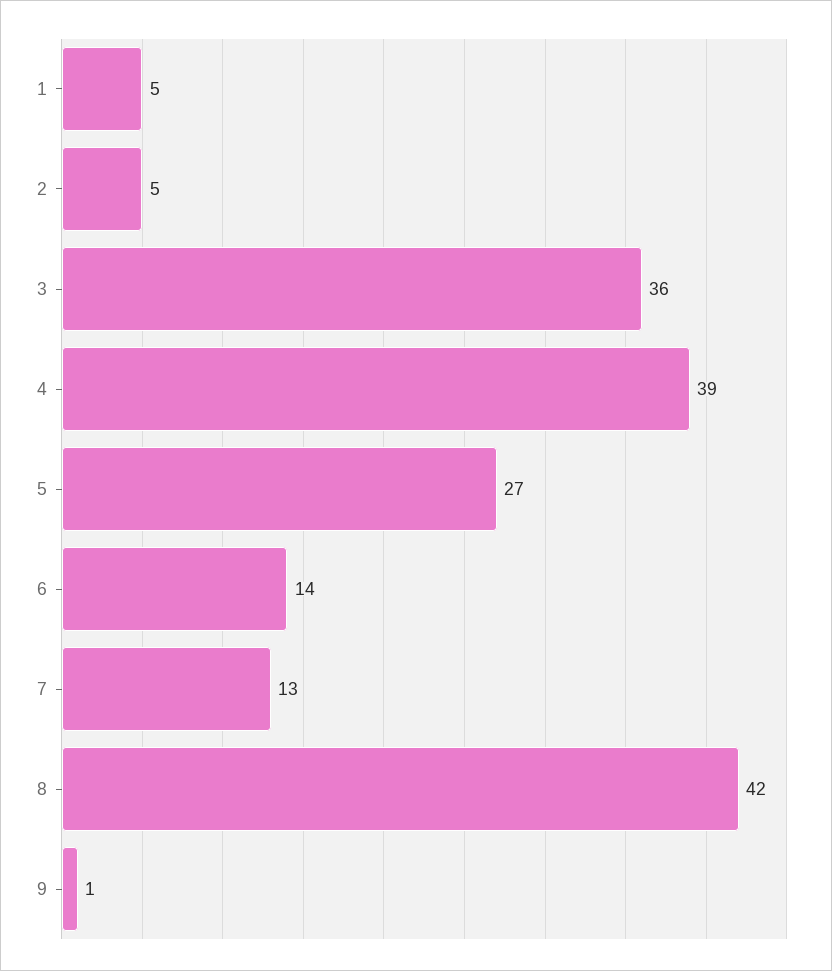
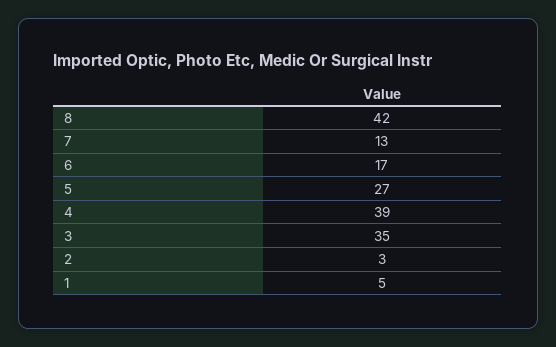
  {
    "1": 5,
-   "2": 5,
+   "2": 3,
-   "3": 36,
+   "3": 35,
    "4": 39,
    "5": 27,
-   "6": 14,
+   "6": 17,
    "7": 13,
-   "8": 42,
+   "8": 42
-   "9": 1
  }

